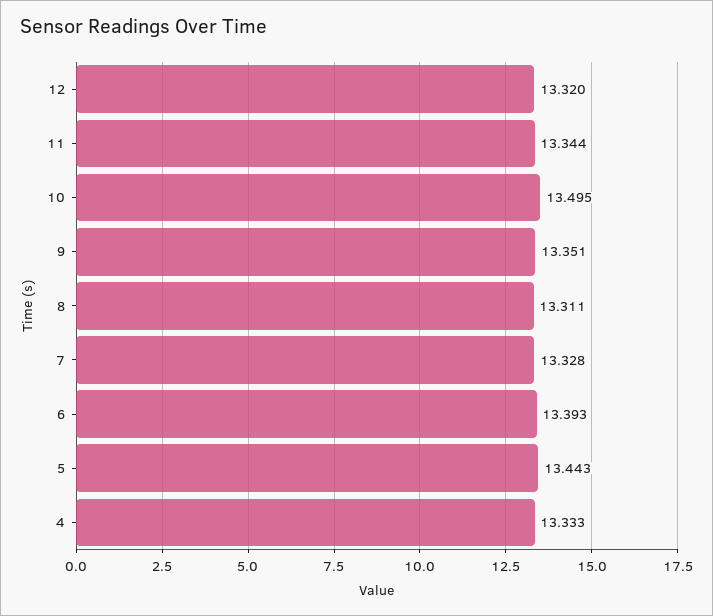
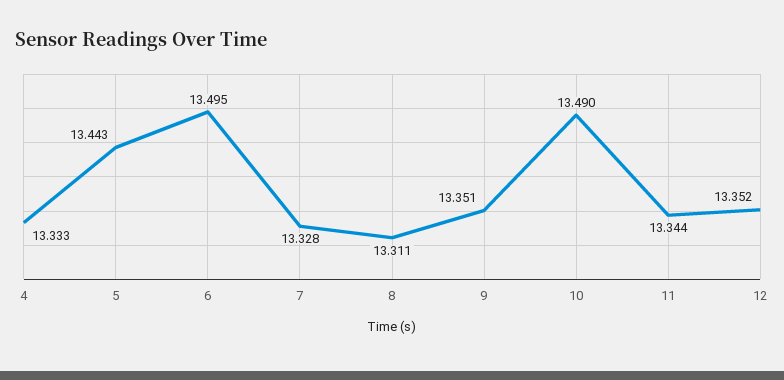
  {
-   "12": 13.32,
+   "12": 13.352,
    "11": 13.344,
-   "10": 13.495,
+   "10": 13.49,
    "9": 13.351,
    "8": 13.311,
    "7": 13.328,
-   "6": 13.393,
+   "6": 13.495,
    "5": 13.443,
    "4": 13.333
  }

